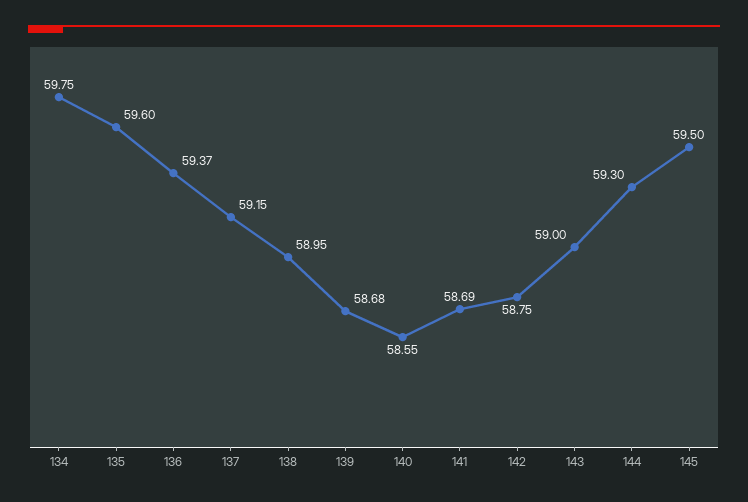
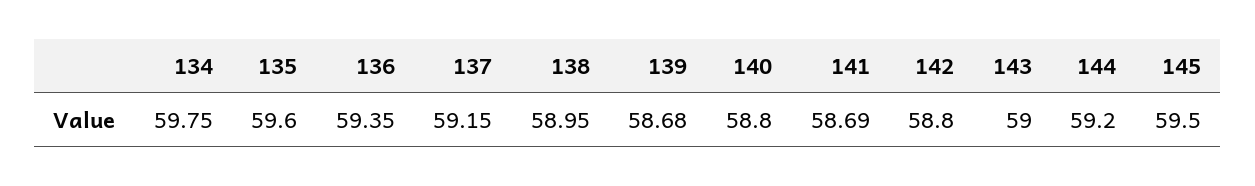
  {
    "134": 59.75,
    "135": 59.6,
-   "136": 59.37,
+   "136": 59.35,
    "137": 59.15,
    "138": 58.95,
    "139": 58.68,
-   "140": 58.55,
+   "140": 58.8,
    "141": 58.69,
-   "142": 58.75,
+   "142": 58.8,
    "143": 59,
-   "144": 59.3,
+   "144": 59.2,
    "145": 59.5
  }

